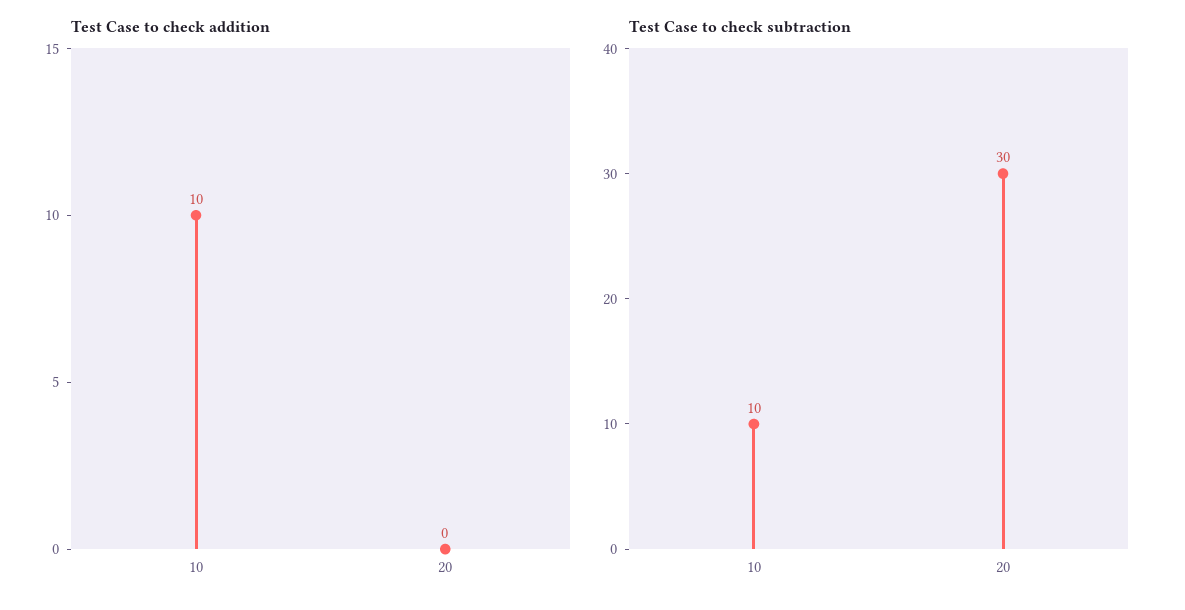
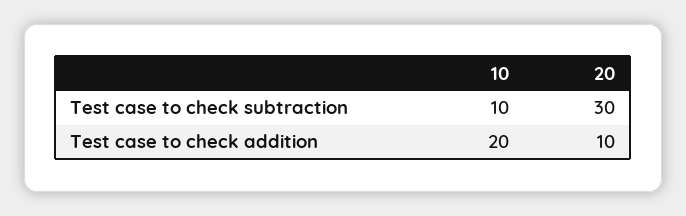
  {
    "Test Case to check addition": {
-     "10": 10,
+     "10": 20,
-     "20": 0
+     "20": 10
    },
    "Test Case to check subtraction": {
      "10": 10,
      "20": 30
    }
  }

